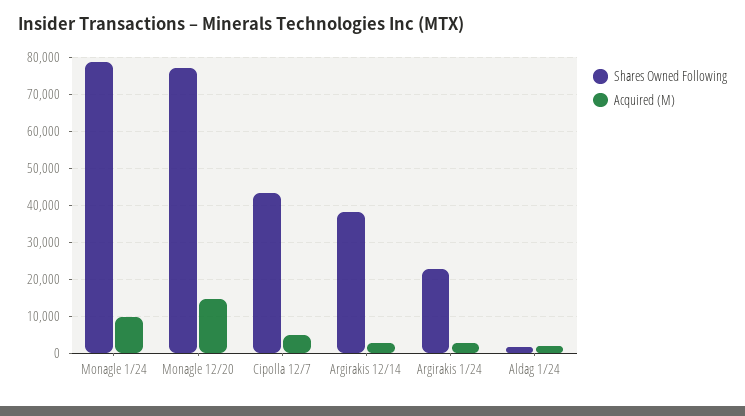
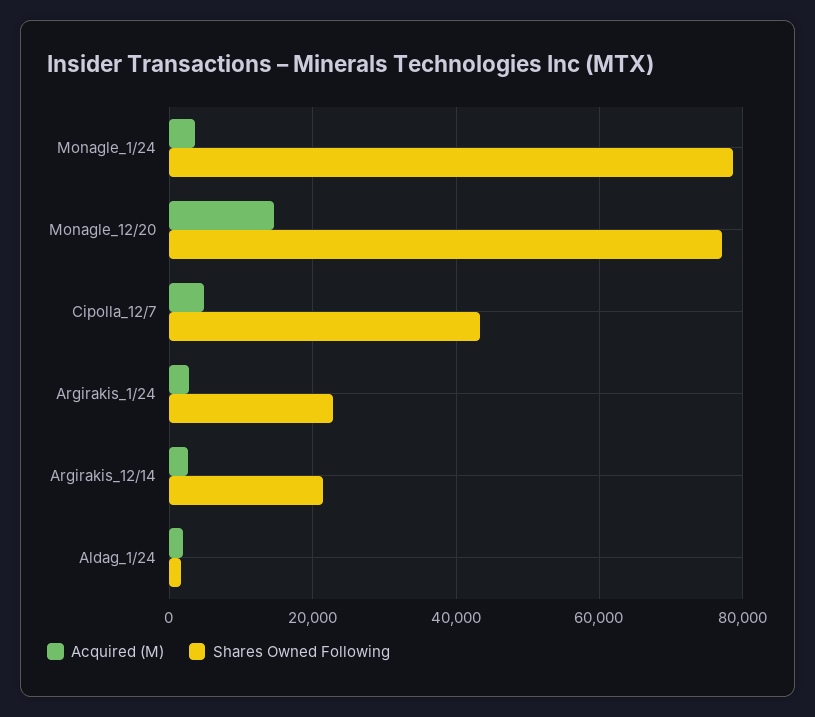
  {
    "Shares Owned Following": {
      "Monagle 1/24": 78000,
      "Monagle 12/20": 78000,
      "Cipolla 12/7": 44000,
-     "Argirakis 12/14": 38000,
+     "Argirakis 12/14": 22000,
      "Argirakis 1/24": 22000,
      "Aldag 1/24": 2000
    },
    "Acquired (M)": {
-     "Monagle 1/24": 10000,
+     "Monagle 1/24": 4000,
      "Monagle 12/20": 14000,
      "Cipolla 12/7": 4000,
      "Argirakis 12/14": 2000,
      "Argirakis 1/24": 2000,
      "Aldag 1/24": 2000
    }
  }

